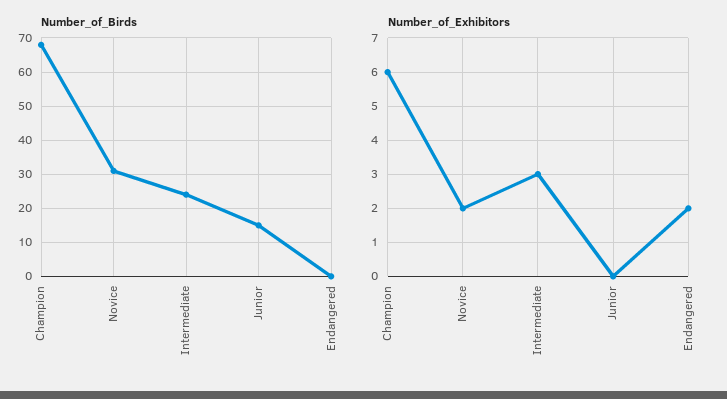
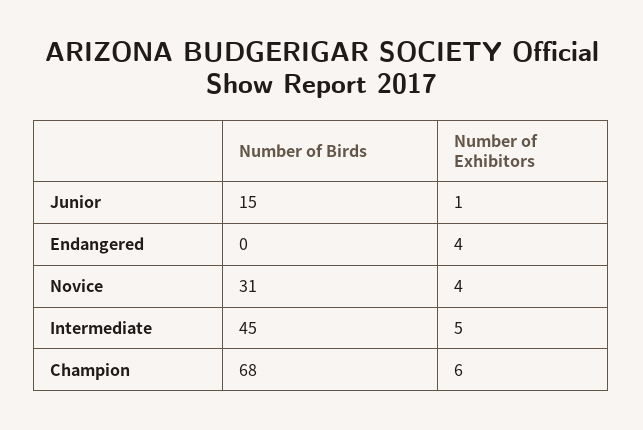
  {
    "Number_of_Birds": {
      "Champion": 68,
      "Novice": 31,
-     "Intermediate": 25,
+     "Intermediate": 45,
      "Junior": 15,
      "Endangered": 0
    },
    "Number_of_Exhibitors": {
      "Champion": 6,
-     "Novice": 2,
+     "Novice": 4,
-     "Intermediate": 3,
+     "Intermediate": 5,
-     "Junior": 0,
+     "Junior": 1,
-     "Endangered": 2
+     "Endangered": 4
    }
  }

